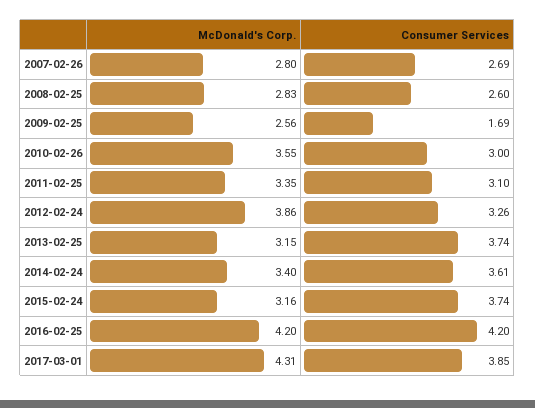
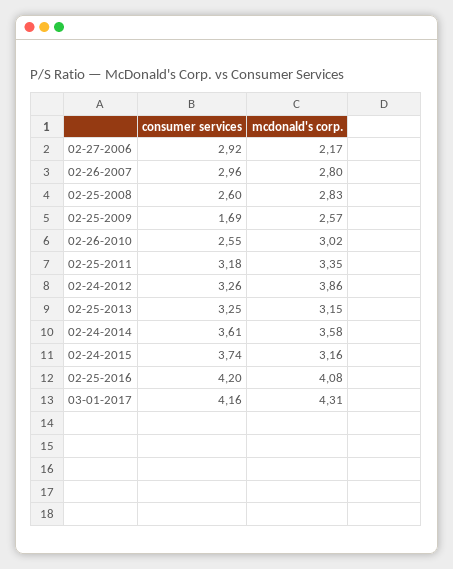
  {
    "McDonald's Corp.": {
      "2007-02-26": 2.8,
      "2008-02-25": 2.83,
-     "2009-02-25": 2.56,
+     "2009-02-25": 2.57,
-     "2010-02-26": 3.55,
+     "2010-02-26": 3.02,
      "2011-02-25": 3.35,
      "2012-02-24": 3.86,
      "2013-02-25": 3.15,
-     "2014-02-24": 3.4,
+     "2014-02-24": 3.58,
      "2015-02-24": 3.16,
-     "2016-02-25": 4.2,
+     "2016-02-25": 4.08,
-     "2017-03-01": 4.31
+     "2017-03-01": 4.31,
+     "02-27-2006": 2.17
    },
    "Consumer Services": {
-     "2007-02-26": 2.69,
+     "2007-02-26": 2.96,
      "2008-02-25": 2.6,
      "2009-02-25": 1.69,
-     "2010-02-26": 3,
+     "2010-02-26": 2.55,
-     "2011-02-25": 3.1,
+     "2011-02-25": 3.18,
      "2012-02-24": 3.26,
-     "2013-02-25": 3.74,
+     "2013-02-25": 3.25,
      "2014-02-24": 3.61,
      "2015-02-24": 3.74,
      "2016-02-25": 4.2,
-     "2017-03-01": 3.85
+     "2017-03-01": 4.16,
+     "02-27-2006": 2.92
    }
  }

